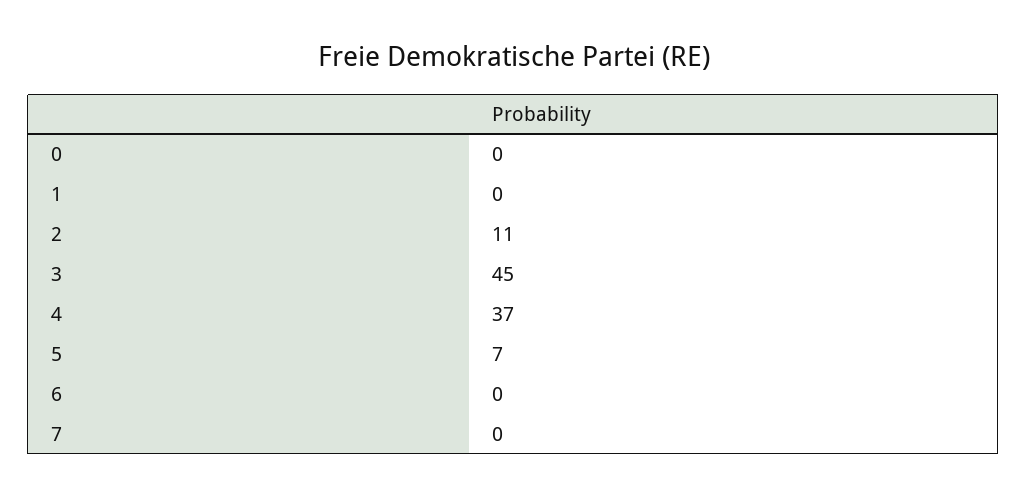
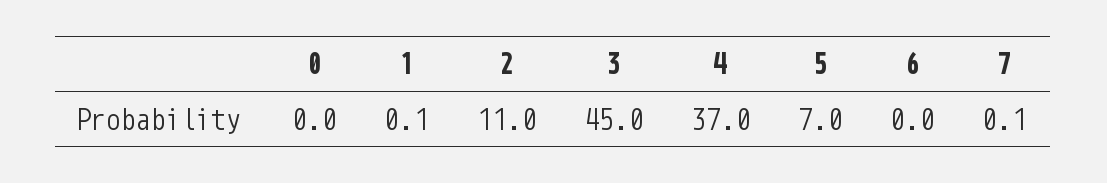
  {
    "0": 0,
-   "1": 0,
+   "1": 0.1,
    "2": 11,
    "3": 45,
    "4": 37,
    "5": 7,
    "6": 0,
-   "7": 0
+   "7": 0.1
  }

